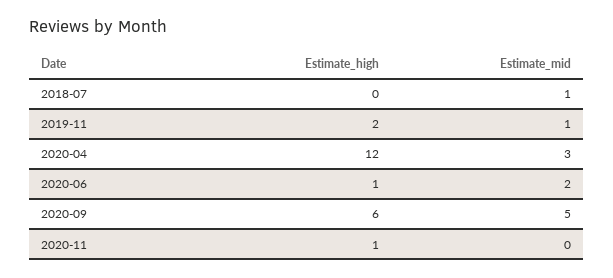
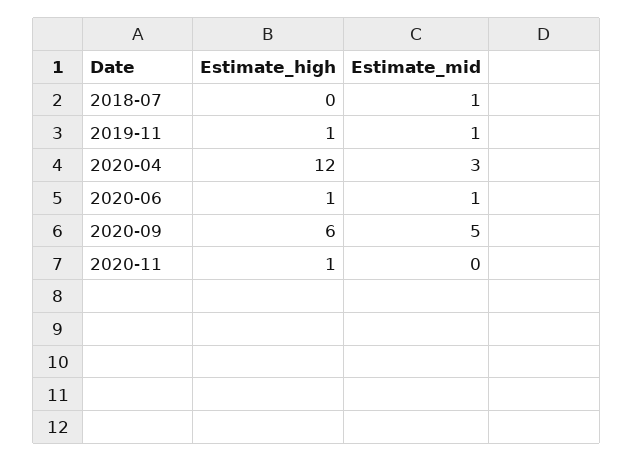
  {
    "Estimate_high": {
      "2018-07": 0,
-     "2019-11": 2,
+     "2019-11": 1,
      "2020-04": 12,
      "2020-06": 1,
      "2020-09": 6,
      "2020-11": 1
    },
    "Estimate_mid": {
      "2018-07": 1,
      "2019-11": 1,
      "2020-04": 3,
-     "2020-06": 2,
+     "2020-06": 1,
      "2020-09": 5,
      "2020-11": 0
    }
  }

